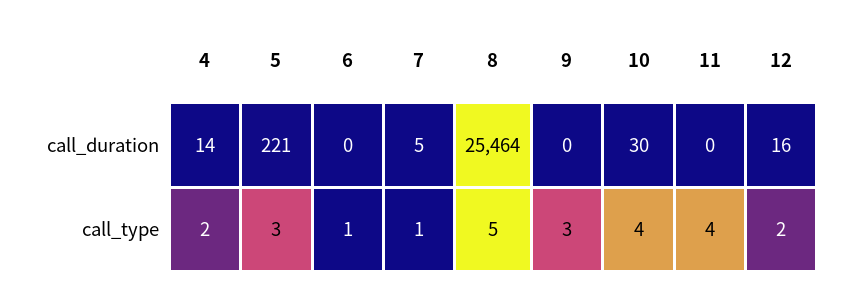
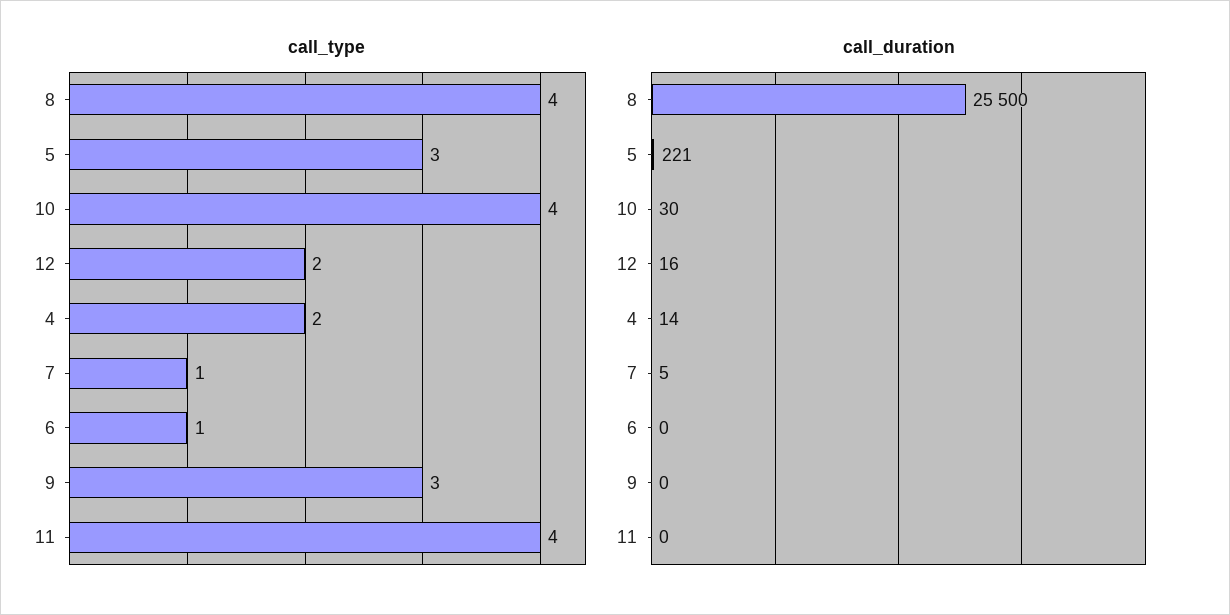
  {
    "call_duration": {
      "4": 14,
      "5": 221,
      "6": 0,
      "7": 5,
-     "8": 25464,
+     "8": 25500,
      "9": 0,
      "10": 30,
      "11": 0,
      "12": 16
    },
    "call_type": {
      "4": 2,
      "5": 3,
      "6": 1,
      "7": 1,
-     "8": 5,
+     "8": 4,
      "9": 3,
      "10": 4,
      "11": 4,
      "12": 2
    }
  }

